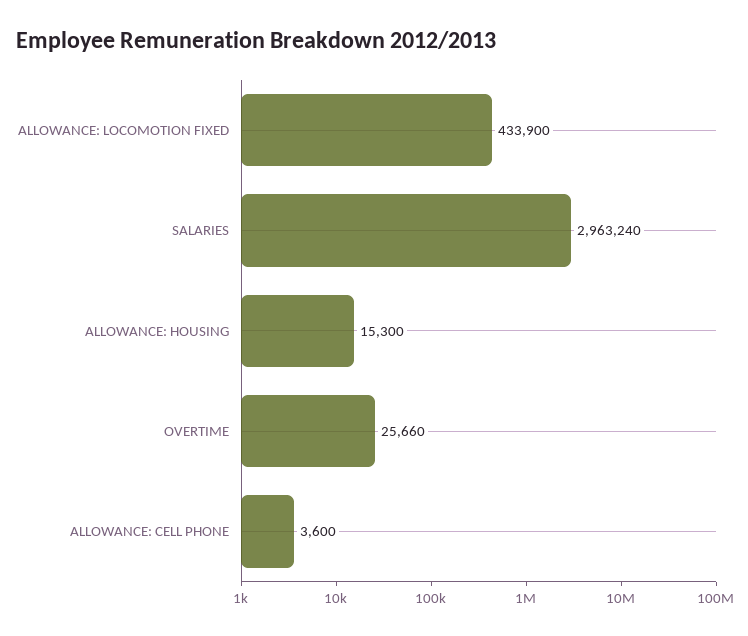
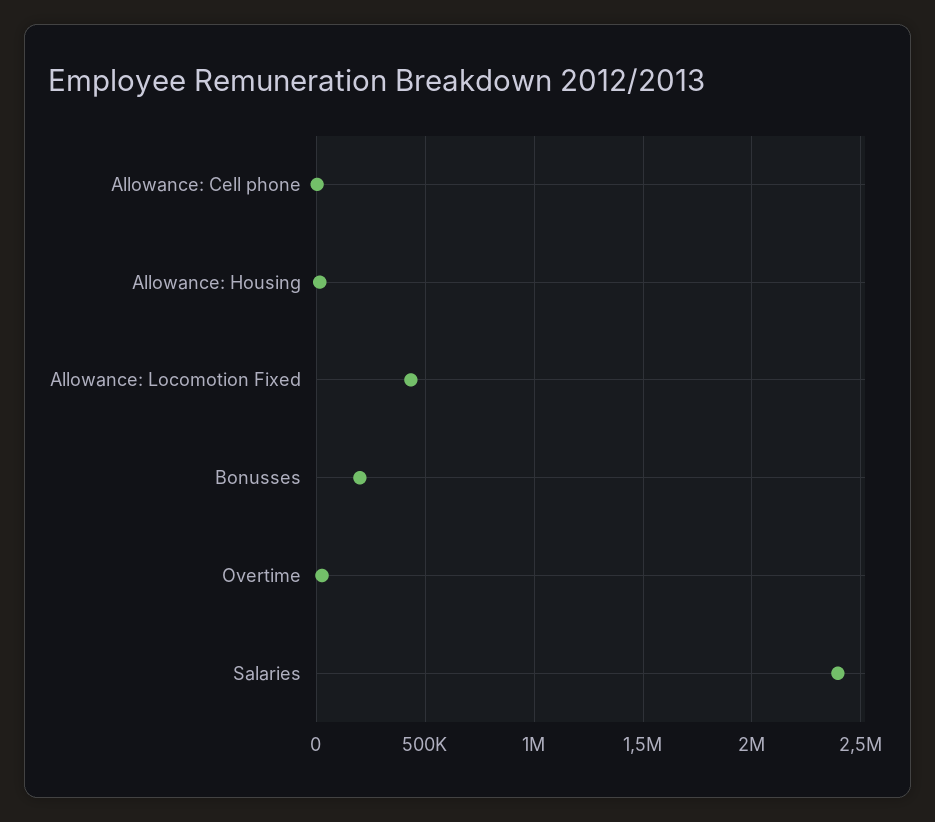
  {
    "ALLOWANCE: LOCOMOTION FIXED": 433900,
-   "SALARIES": 2963240,
+   "SALARIES": 2400000,
    "ALLOWANCE: HOUSING": 15300,
    "OVERTIME": 25660,
-   "ALLOWANCE: CELL PHONE": 3600
+   "ALLOWANCE: CELL PHONE": 3600,
+   "Bonusses": 200000
  }

